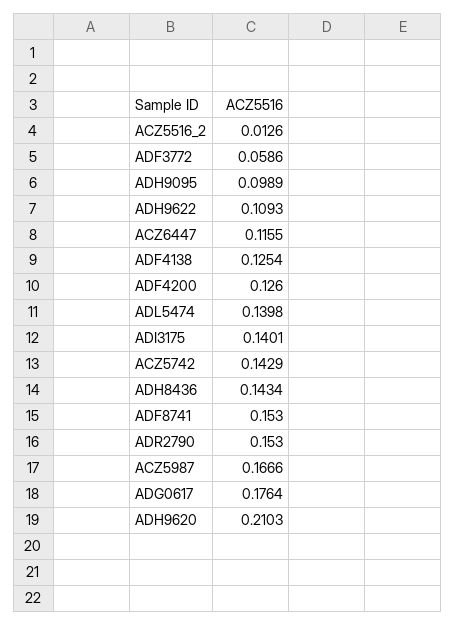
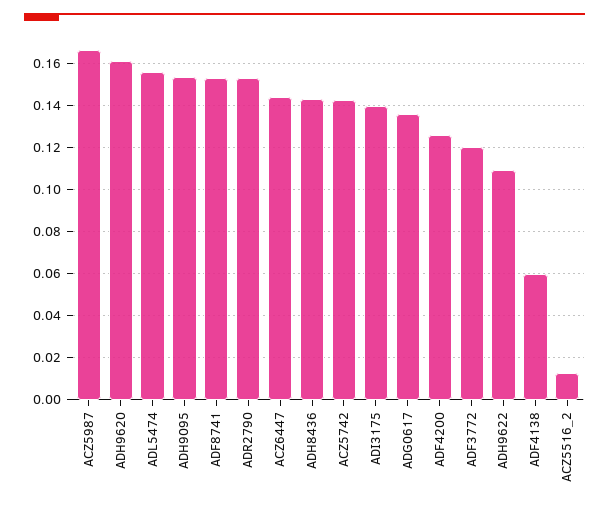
  {
    "ACZ5516_2": 0.0126,
-   "ADF3772": 0.0586,
+   "ADF3772": 0.12,
-   "ADH9095": 0.0989,
+   "ADH9095": 0.155,
    "ADH9622": 0.1093,
-   "ACZ6447": 0.1155,
+   "ACZ6447": 0.145,
-   "ADF4138": 0.1254,
+   "ADF4138": 0.06,
    "ADF4200": 0.126,
-   "ADL5474": 0.1398,
+   "ADL5474": 0.155,
    "ADI3175": 0.1401,
    "ACZ5742": 0.1429,
    "ADH8436": 0.1434,
    "ADF8741": 0.153,
    "ADR2790": 0.153,
    "ACZ5987": 0.1666,
-   "ADG0617": 0.1764,
+   "ADG0617": 0.135,
-   "ADH9620": 0.2103
+   "ADH9620": 0.16
  }

